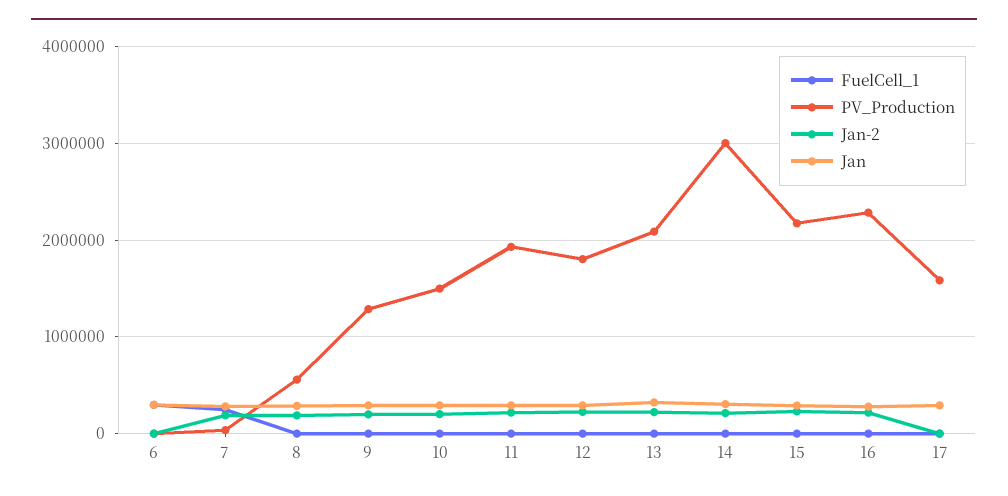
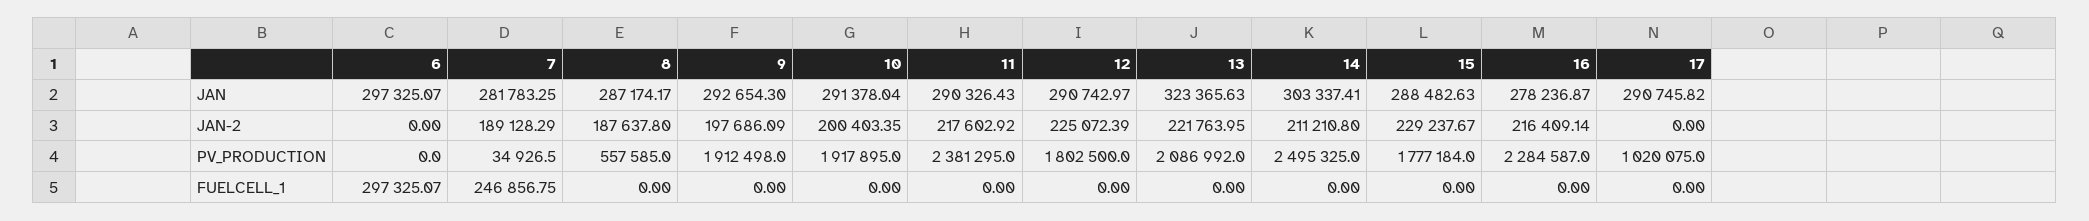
  {
    "FuelCell_1": {
      "6": 297325.07,
      "7": 246856.75,
      "8": 0,
      "9": 0,
      "10": 0,
      "11": 0,
      "12": 0,
      "13": 0,
      "14": 0,
      "15": 0,
      "16": 0,
      "17": 0
    },
    "PV_Production": {
      "6": 0,
      "7": 34926.5,
      "8": 557585,
-     "9": 1300000,
+     "9": 1912498,
-     "10": 1500000,
+     "10": 1917895,
-     "11": 1900000,
+     "11": 2381295,
      "12": 1802500,
      "13": 2086992,
-     "14": 3000000,
+     "14": 2495325,
-     "15": 2200000,
+     "15": 1777184,
      "16": 2284587,
-     "17": 1600000
+     "17": 1020075
    },
    "Jan-2": {
      "6": 0,
      "7": 189128.29,
      "8": 187637.8,
      "9": 197686.09,
      "10": 200403.35,
      "11": 217602.92,
      "12": 225072.39,
      "13": 221763.95,
      "14": 211210.8,
      "15": 229237.67,
      "16": 216409.14,
      "17": 0
    },
    "Jan": {
      "6": 297325.07,
      "7": 281783.25,
      "8": 287174.17,
      "9": 292654.3,
      "10": 291378.04,
      "11": 290326.43,
      "12": 290742.97,
      "13": 323365.63,
      "14": 303337.41,
      "15": 288482.63,
      "16": 278236.87,
      "17": 290745.82
    }
  }

